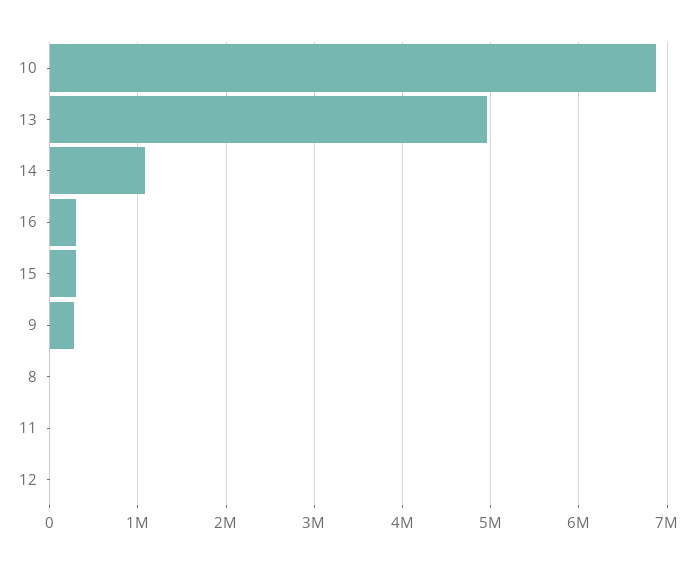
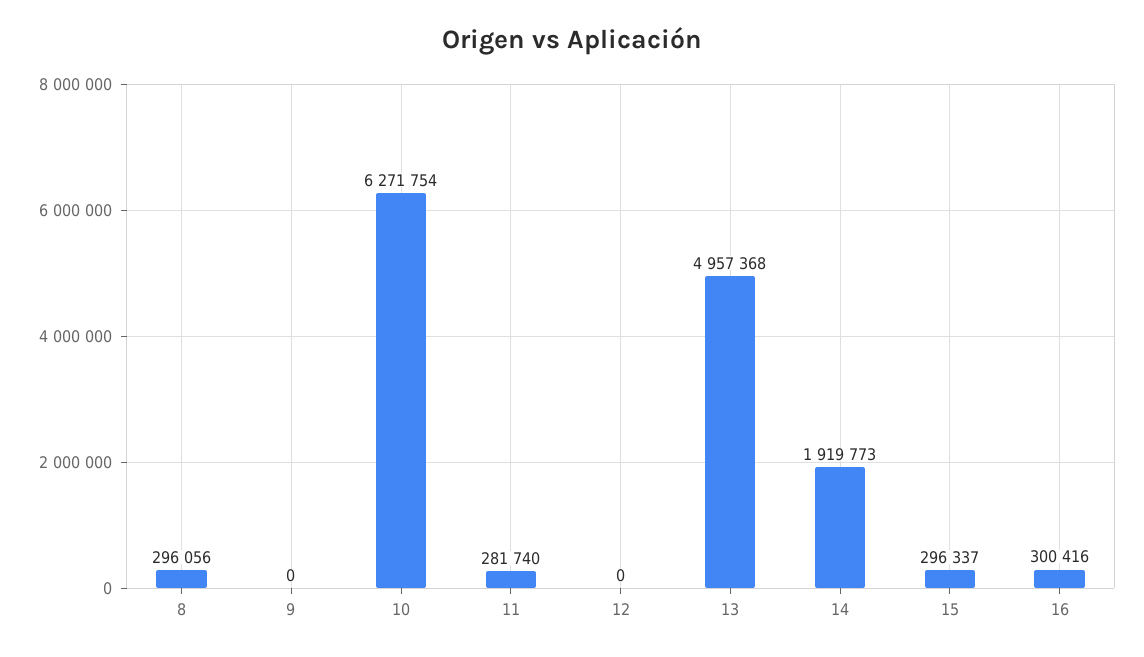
  {
-   "10": 6900000,
+   "10": 6271754,
    "13": 4957368,
-   "14": 1100000,
+   "14": 1919773,
    "16": 300416,
    "15": 296337,
-   "9": 300000,
+   "9": 0,
-   "8": 0,
+   "8": 296056,
-   "11": 0,
+   "11": 281740,
    "12": 0
  }

